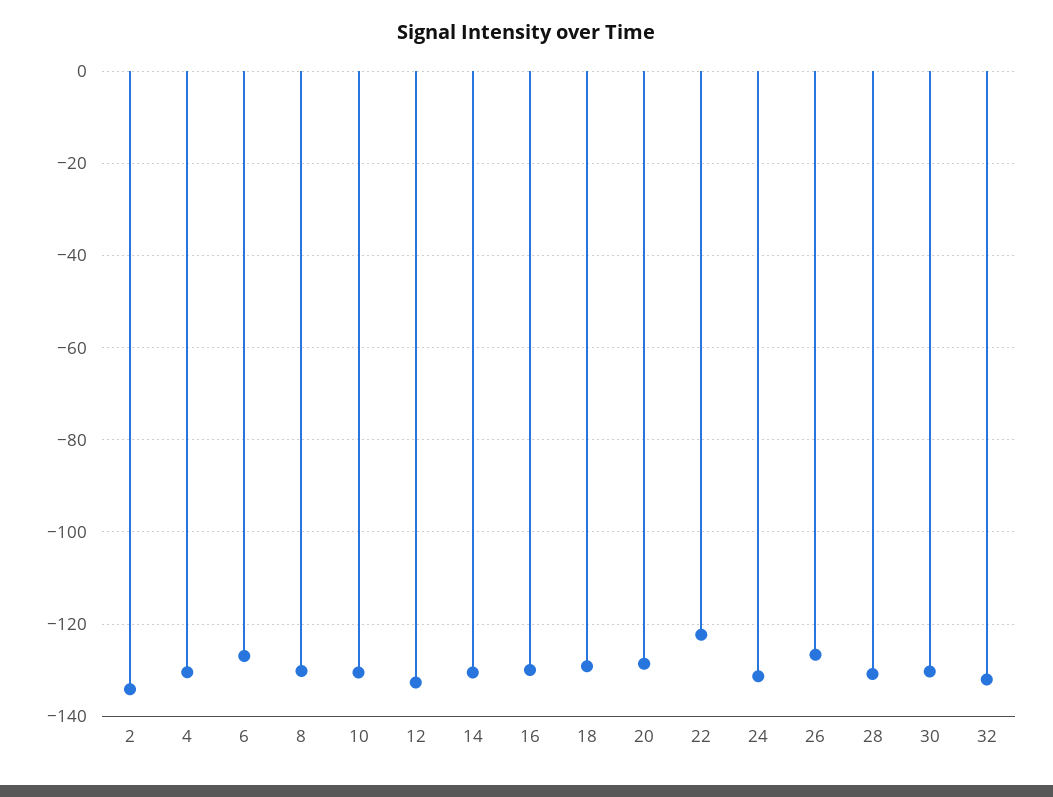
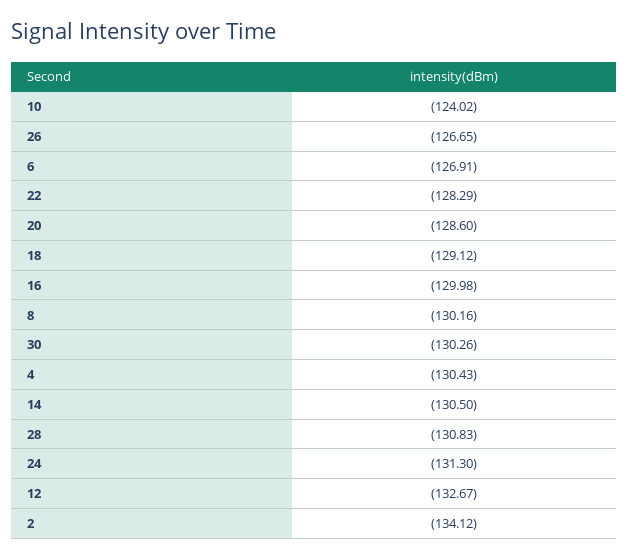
  {
    "2": -134.12,
    "4": -130.43,
    "6": -126.91,
    "8": -130.16,
-   "10": -130,
+   "10": -124.02,
    "12": -132.67,
    "14": -130.5,
    "16": -129.98,
    "18": -129.12,
    "20": -128.6,
-   "22": -122,
+   "22": -128.29,
    "24": -131.3,
    "26": -126.65,
    "28": -130.83,
-   "30": -130.26,
+   "30": -130.26
-   "32": -132
  }

